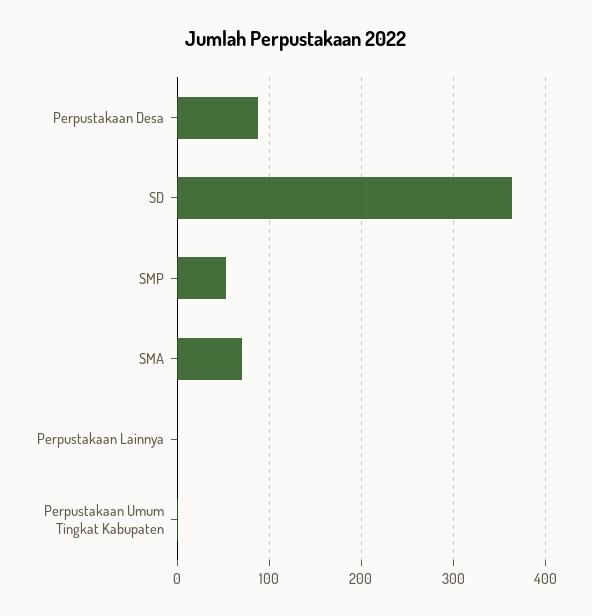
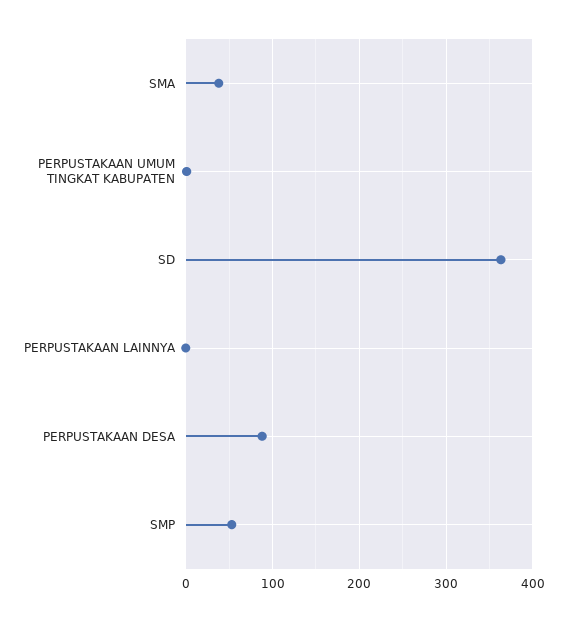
  {
    "Perpustakaan Desa": 90,
    "SD": 360,
    "SMP": 50,
-   "SMA": 70,
+   "SMA": 40,
    "Perpustakaan Lainnya": 0,
    "Perpustakaan Umum Tingkat Kabupaten": 0
  }

